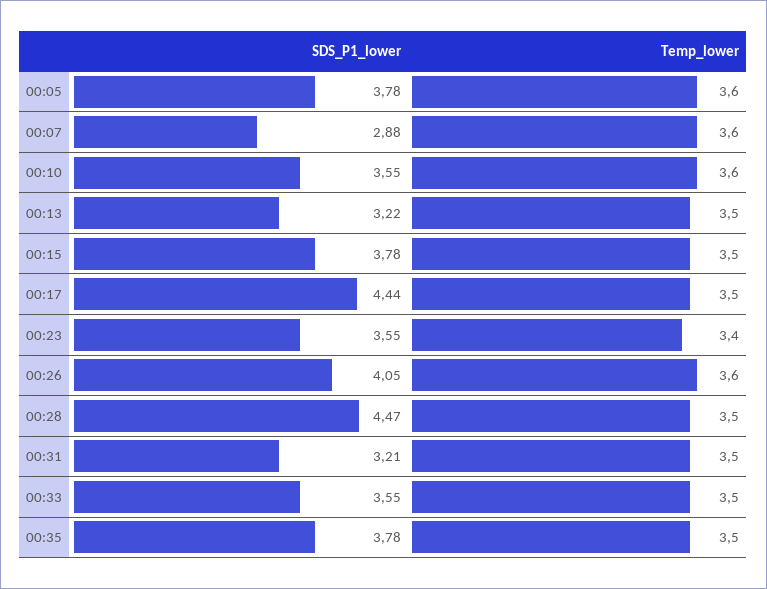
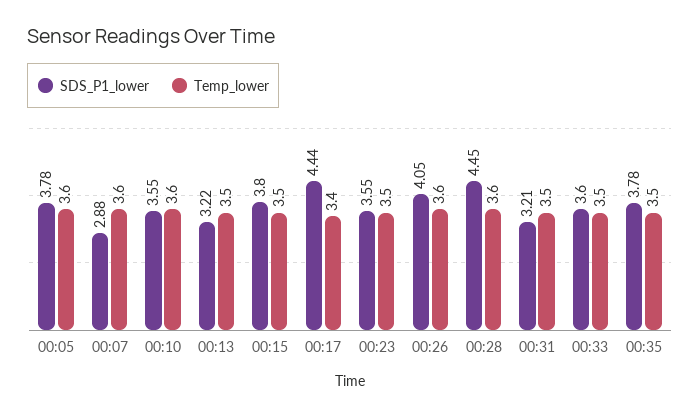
  {
    "SDS_P1_lower": {
      "00:05": 3.78,
      "00:07": 2.88,
      "00:10": 3.55,
      "00:13": 3.22,
-     "00:15": 3.78,
+     "00:15": 3.8,
      "00:17": 4.44,
      "00:23": 3.55,
      "00:26": 4.05,
-     "00:28": 4.47,
+     "00:28": 4.45,
      "00:31": 3.21,
-     "00:33": 3.55,
+     "00:33": 3.6,
      "00:35": 3.78
    },
    "Temp_lower": {
      "00:05": 3.6,
      "00:07": 3.6,
      "00:10": 3.6,
      "00:13": 3.5,
      "00:15": 3.5,
-     "00:17": 3.5,
+     "00:17": 3.4,
-     "00:23": 3.4,
+     "00:23": 3.5,
      "00:26": 3.6,
-     "00:28": 3.5,
+     "00:28": 3.6,
      "00:31": 3.5,
      "00:33": 3.5,
      "00:35": 3.5
    }
  }

